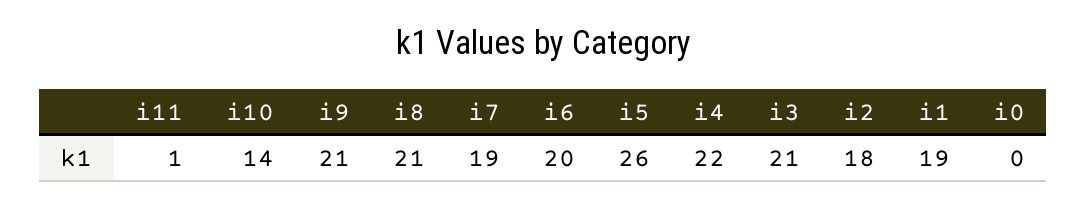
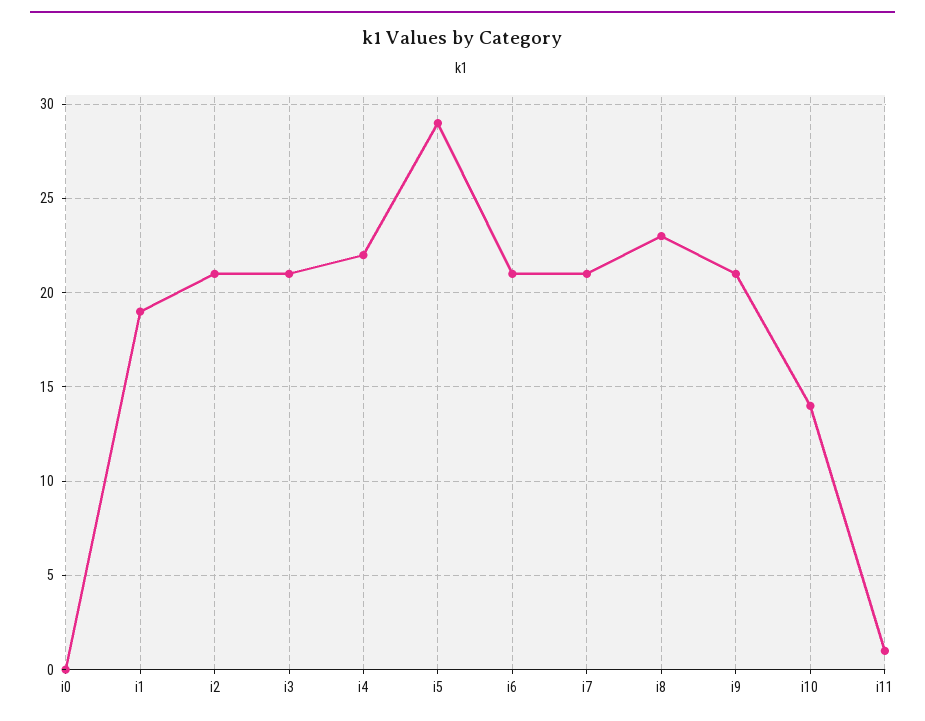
  {
    "i11": 1,
    "i10": 14,
    "i9": 21,
-   "i8": 21,
+   "i8": 23,
-   "i7": 19,
+   "i7": 21,
-   "i6": 20,
+   "i6": 21,
-   "i5": 26,
+   "i5": 29,
    "i4": 22,
    "i3": 21,
-   "i2": 18,
+   "i2": 21,
    "i1": 19,
    "i0": 0
  }

